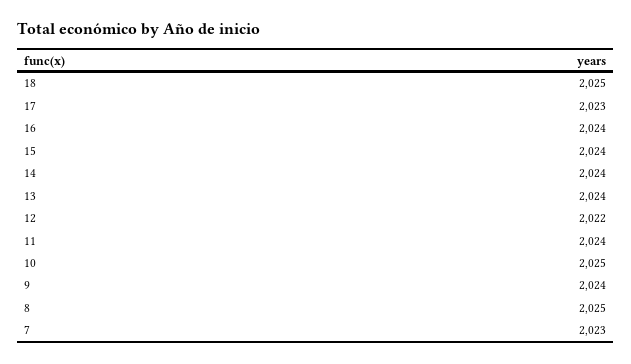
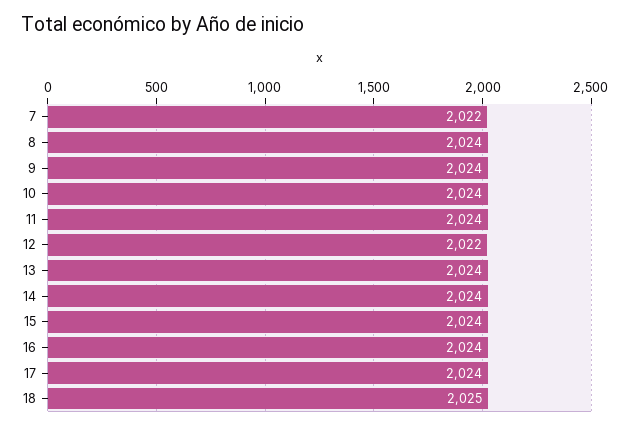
  {
    "18": 2025,
-   "17": 2023,
+   "17": 2024,
    "16": 2024,
    "15": 2024,
    "14": 2024,
    "13": 2024,
    "12": 2022,
    "11": 2024,
-   "10": 2025,
+   "10": 2024,
    "9": 2024,
-   "8": 2025,
+   "8": 2024,
-   "7": 2023
+   "7": 2022
  }

